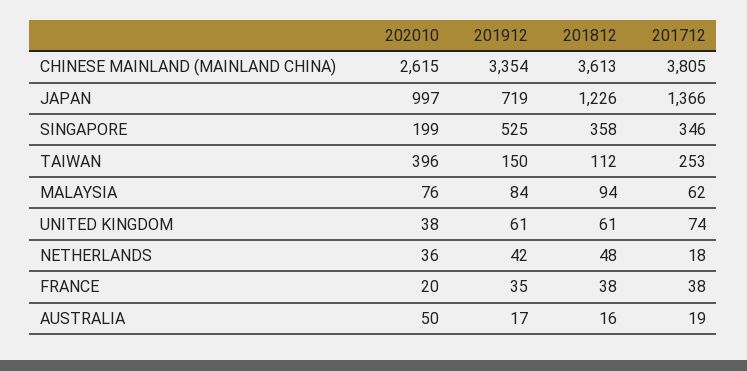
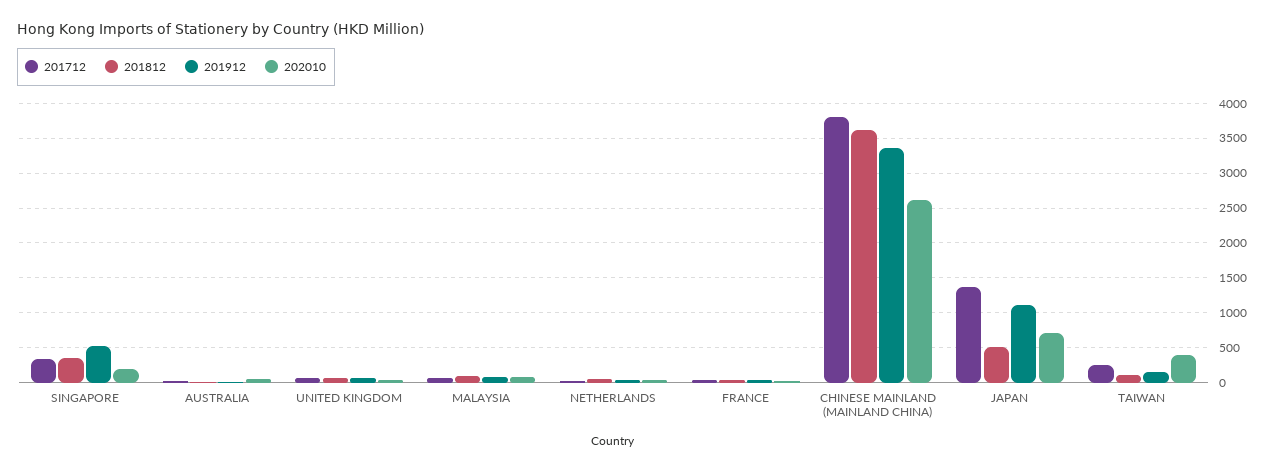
  {
    "202010": {
      "CHINESE MAINLAND (MAINLAND CHINA)": 2615,
-     "JAPAN": 997,
+     "JAPAN": 700,
      "SINGAPORE": 199,
      "TAIWAN": 396,
      "MALAYSIA": 76,
      "UNITED KINGDOM": 38,
      "NETHERLANDS": 36,
      "FRANCE": 20,
      "AUSTRALIA": 50
    },
    "201912": {
      "CHINESE MAINLAND (MAINLAND CHINA)": 3354,
-     "JAPAN": 719,
+     "JAPAN": 1100,
      "SINGAPORE": 525,
      "TAIWAN": 150,
      "MALAYSIA": 84,
      "UNITED KINGDOM": 61,
      "NETHERLANDS": 42,
      "FRANCE": 35,
      "AUSTRALIA": 17
    },
    "201812": {
      "CHINESE MAINLAND (MAINLAND CHINA)": 3613,
-     "JAPAN": 1226,
+     "JAPAN": 500,
      "SINGAPORE": 358,
      "TAIWAN": 112,
      "MALAYSIA": 94,
      "UNITED KINGDOM": 61,
      "NETHERLANDS": 48,
      "FRANCE": 38,
      "AUSTRALIA": 16
    },
    "201712": {
      "CHINESE MAINLAND (MAINLAND CHINA)": 3805,
      "JAPAN": 1366,
      "SINGAPORE": 346,
      "TAIWAN": 253,
      "MALAYSIA": 62,
      "UNITED KINGDOM": 74,
      "NETHERLANDS": 18,
      "FRANCE": 38,
      "AUSTRALIA": 19
    }
  }

